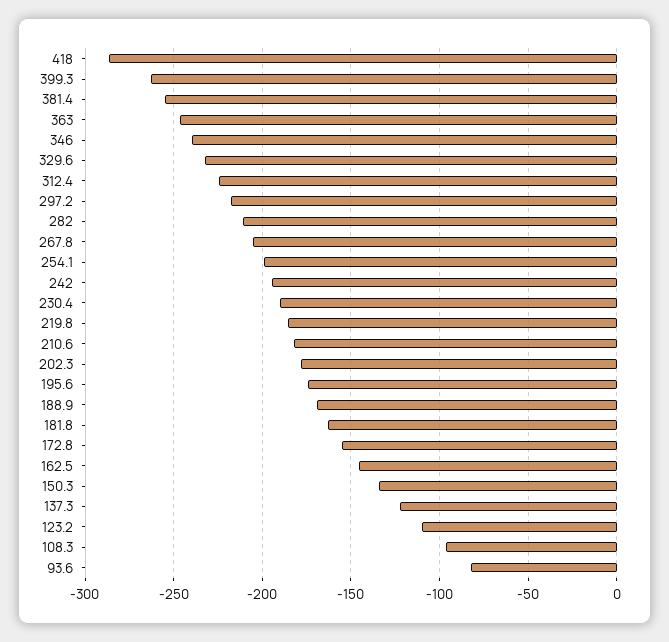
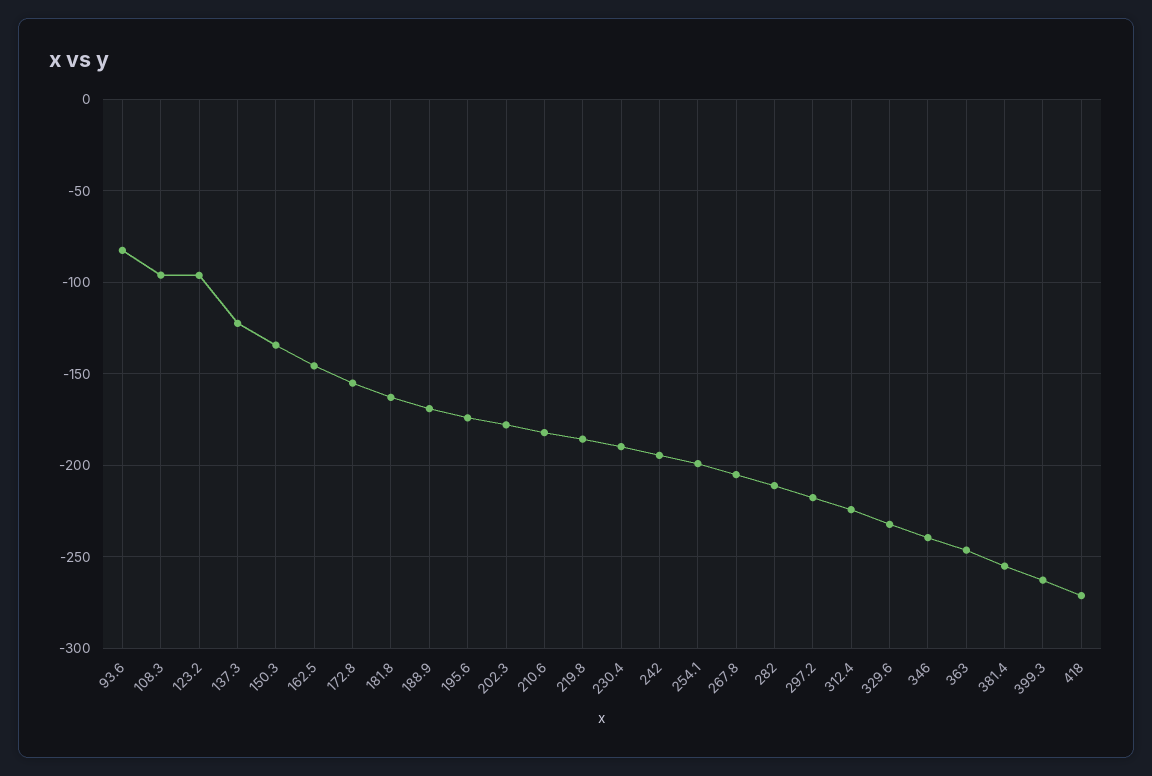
  {
-   "418": -285,
+   "418": -270,
    "399.3": -265,
    "381.4": -255,
    "363": -245,
    "346": -240,
    "329.6": -230,
    "312.4": -225,
    "297.2": -220,
    "282": -210,
    "267.8": -205,
    "254.1": -200,
    "242": -195,
    "230.4": -190,
    "219.8": -185,
    "210.6": -180,
    "202.3": -180,
    "195.6": -175,
    "188.9": -170,
    "181.8": -165,
    "172.8": -155,
    "162.5": -145,
    "150.3": -135,
    "137.3": -120,
-   "123.2": -110,
+   "123.2": -95,
    "108.3": -95,
    "93.6": -85
  }

